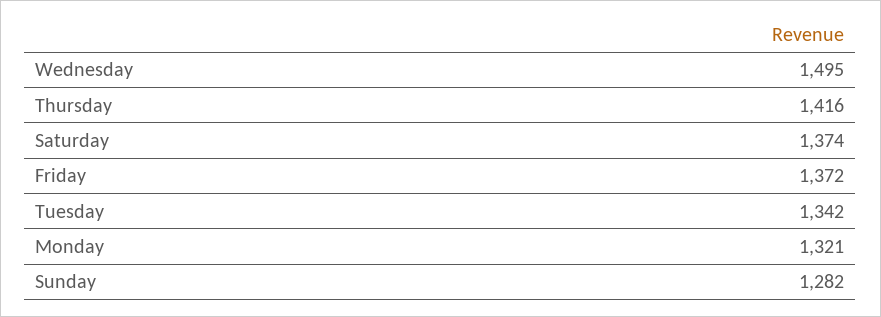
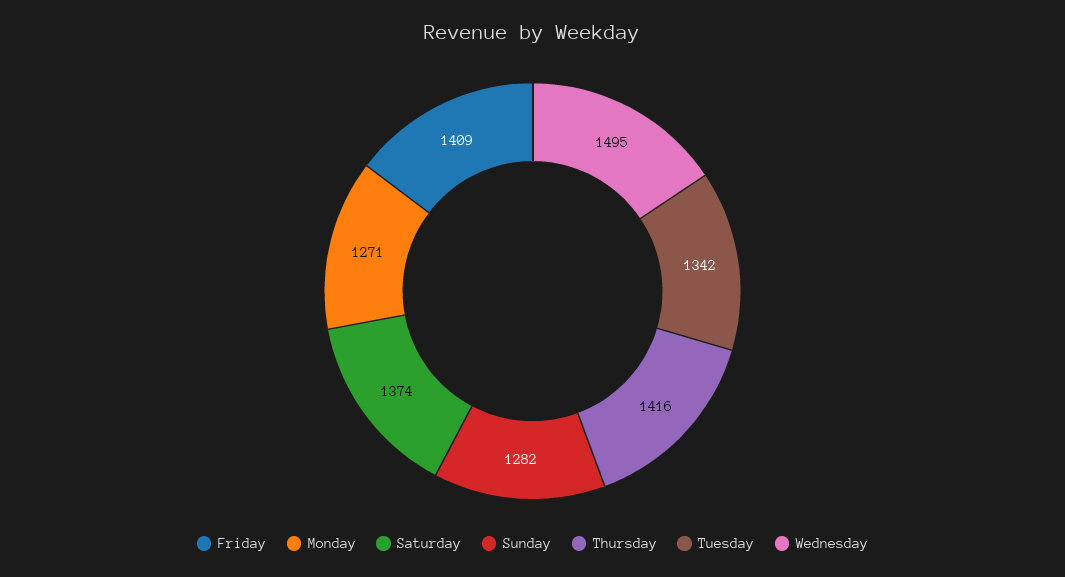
  {
    "Wednesday": 1495,
    "Thursday": 1416,
    "Saturday": 1374,
-   "Friday": 1372,
+   "Friday": 1409,
    "Tuesday": 1342,
-   "Monday": 1321,
+   "Monday": 1271,
    "Sunday": 1282
  }

